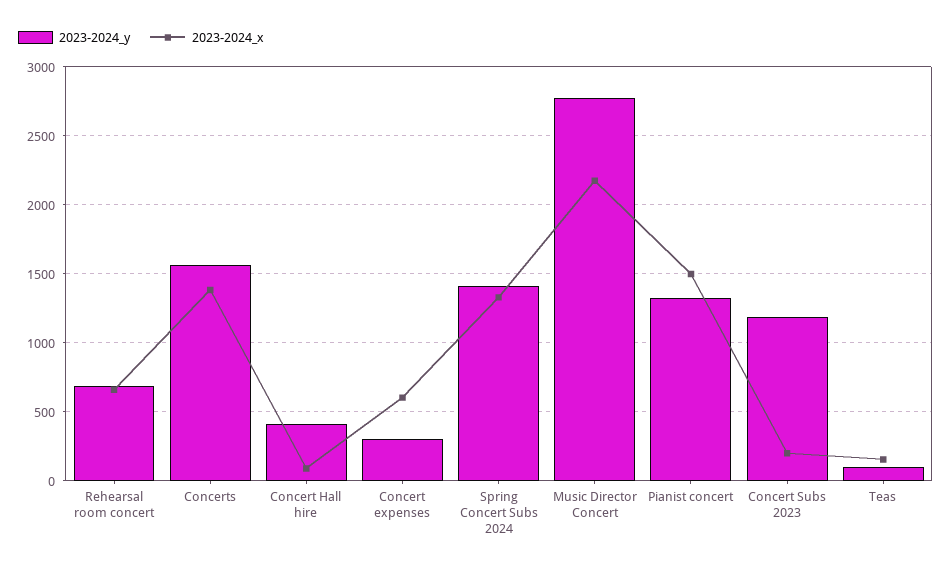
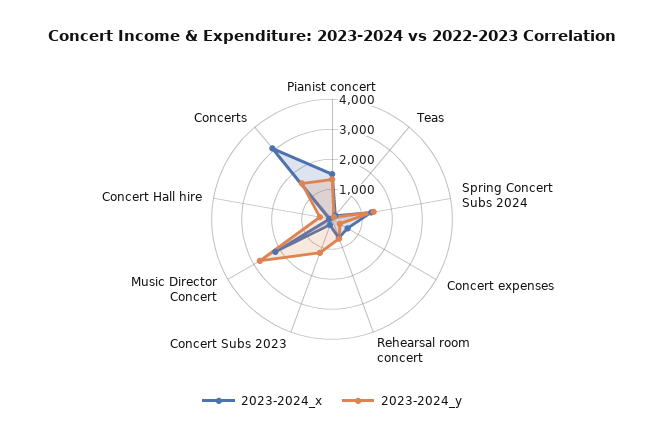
  {
    "2023-2024_y": {
      "Rehearsal room concert": 700,
      "Concerts": 1550,
      "Concert Hall hire": 400,
      "Concert expenses": 300,
      "Spring Concert Subs 2024": 1400,
      "Music Director Concert": 2800,
      "Pianist concert": 1350,
      "Concert Subs 2023": 1200,
      "Teas": 100
    },
    "2023-2024_x": {
      "Rehearsal room concert": 650,
-     "Concerts": 1400,
+     "Concerts": 3000,
      "Concert Hall hire": 100,
      "Concert expenses": 600,
      "Spring Concert Subs 2024": 1350,
      "Music Director Concert": 2200,
      "Pianist concert": 1500,
      "Concert Subs 2023": 200,
      "Teas": 150
    }
  }

